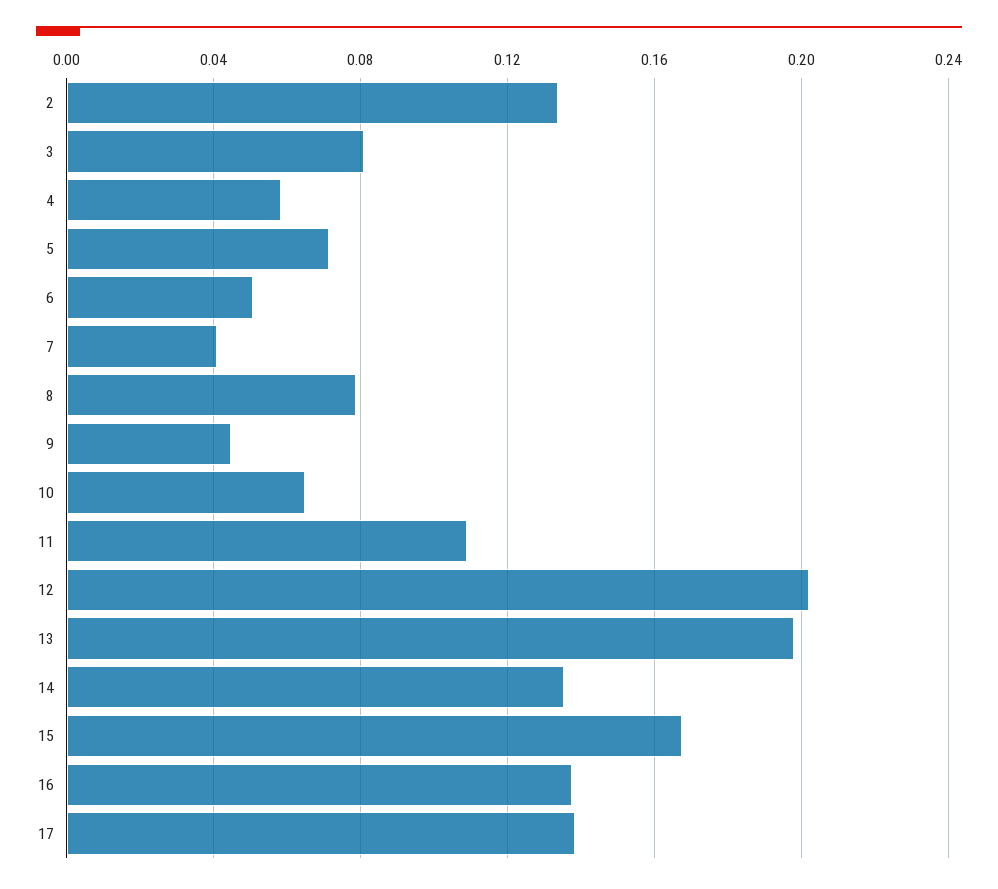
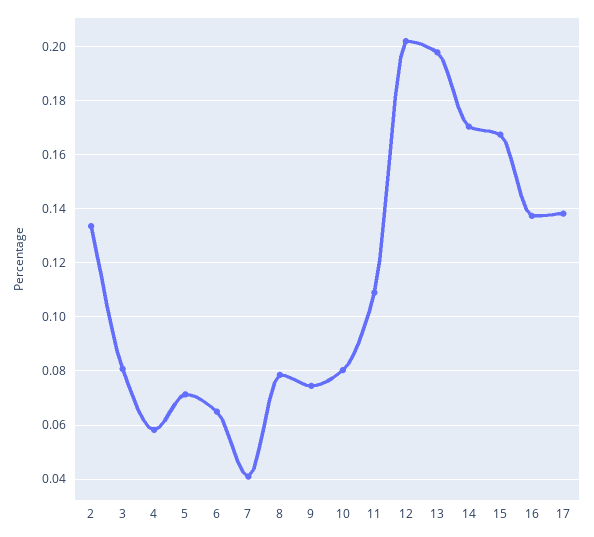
  {
    "2": 0.1325,
    "3": 0.08,
    "4": 0.0575,
    "5": 0.0725,
-   "6": 0.05,
+   "6": 0.065,
    "7": 0.04,
    "8": 0.0775,
-   "9": 0.045,
+   "9": 0.075,
-   "10": 0.065,
+   "10": 0.08,
    "11": 0.11,
    "12": 0.2025,
    "13": 0.1975,
-   "14": 0.135,
+   "14": 0.17,
    "15": 0.1675,
    "16": 0.1375,
    "17": 0.1375
  }

